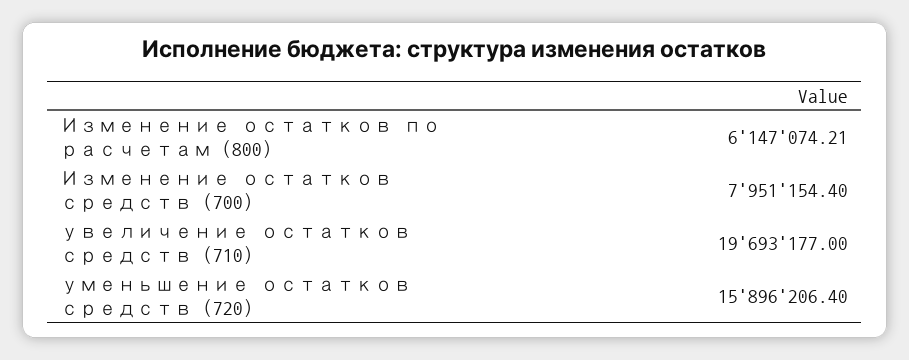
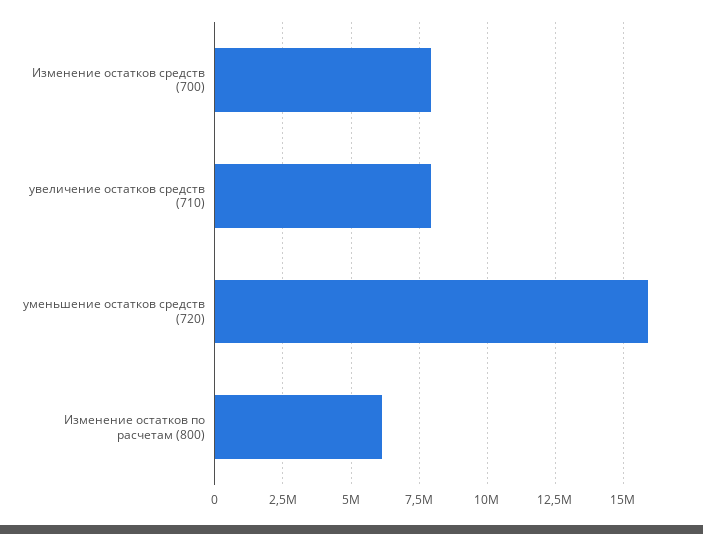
  {
    "Изменение остатков по расчетам (800)": 6147074.21,
    "Изменение остатков средств (700)": 7951154.4,
-   "увеличение остатков средств (710)": 19693177,
+   "увеличение остатков средств (710)": 8000000,
    "уменьшение остатков средств (720)": 15896206.4
  }

